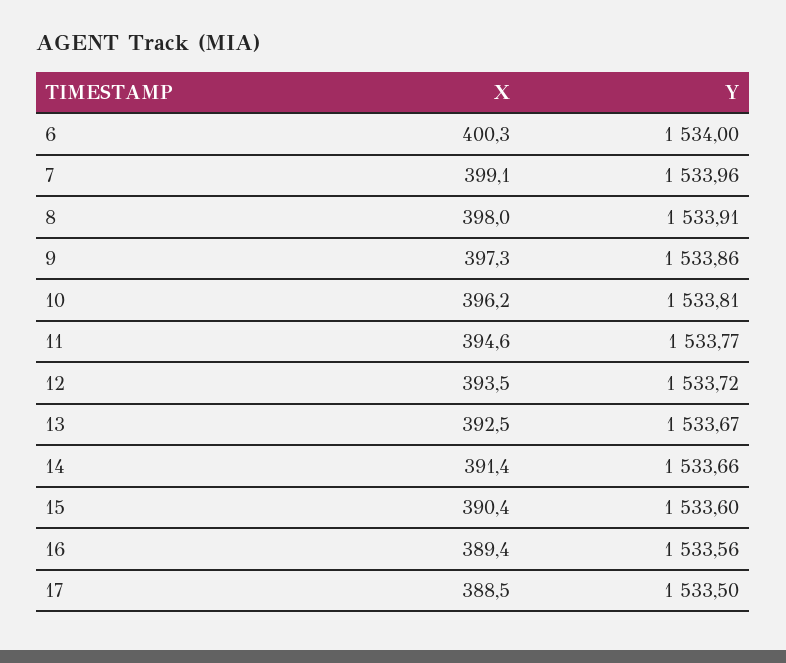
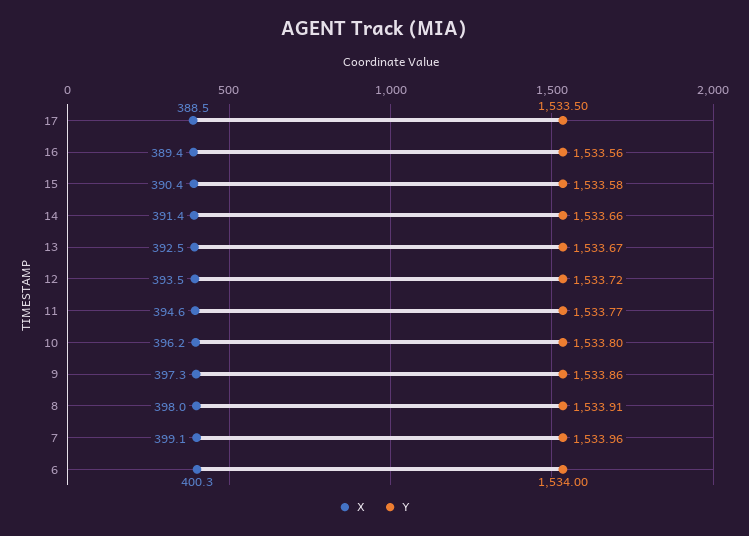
  {
    "X": {
      "6": 400.3,
      "7": 399.1,
      "8": 398,
      "9": 397.3,
      "10": 396.2,
      "11": 394.6,
      "12": 393.5,
      "13": 392.5,
      "14": 391.4,
      "15": 390.4,
      "16": 389.4,
      "17": 388.5
    },
    "Y": {
      "6": 1534,
      "7": 1533.96,
      "8": 1533.91,
      "9": 1533.86,
-     "10": 1533.81,
+     "10": 1533.8,
      "11": 1533.77,
      "12": 1533.72,
      "13": 1533.67,
      "14": 1533.66,
-     "15": 1533.6,
+     "15": 1533.58,
      "16": 1533.56,
      "17": 1533.5
    }
  }

